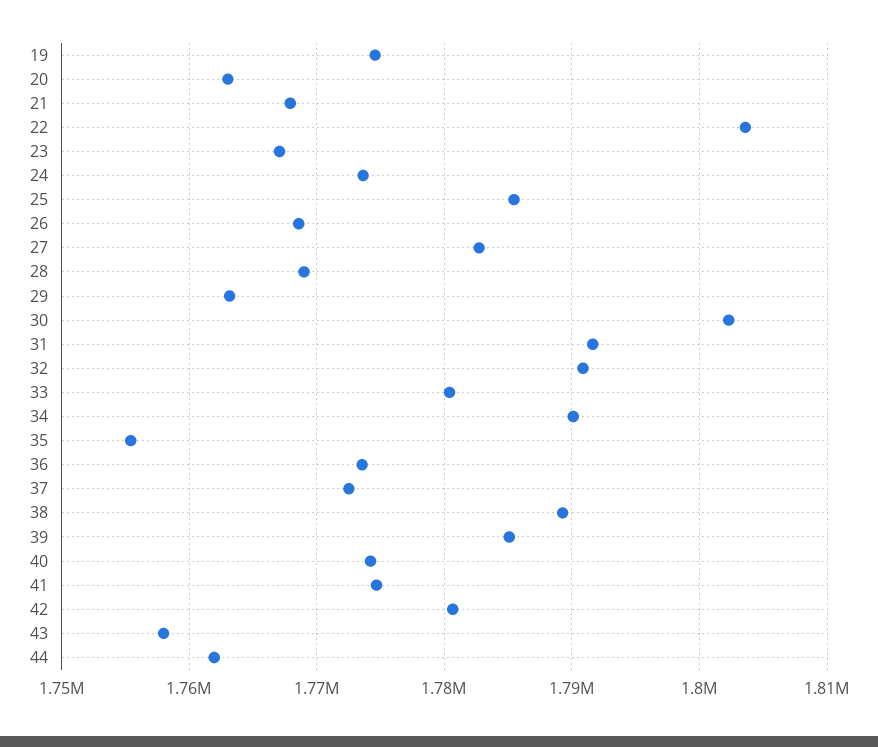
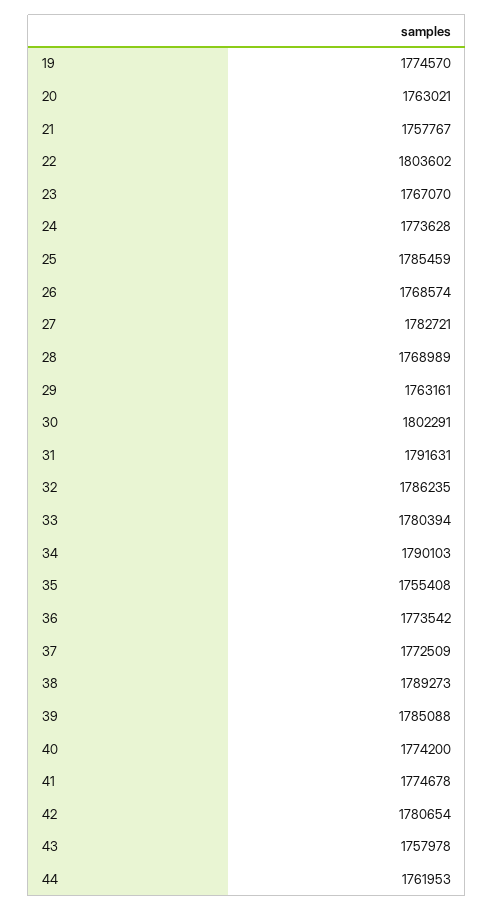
  {
    "19": 1774570,
    "20": 1763021,
-   "21": 1768000,
+   "21": 1757767,
    "22": 1803602,
    "23": 1767070,
    "24": 1773628,
    "25": 1785459,
    "26": 1768574,
    "27": 1782721,
    "28": 1768989,
    "29": 1763161,
    "30": 1802291,
    "31": 1791631,
-   "32": 1791000,
+   "32": 1786235,
    "33": 1780394,
    "34": 1790103,
    "35": 1755408,
    "36": 1773542,
    "37": 1772509,
    "38": 1789273,
    "39": 1785088,
    "40": 1774200,
    "41": 1774678,
    "42": 1780654,
    "43": 1757978,
    "44": 1761953
  }

